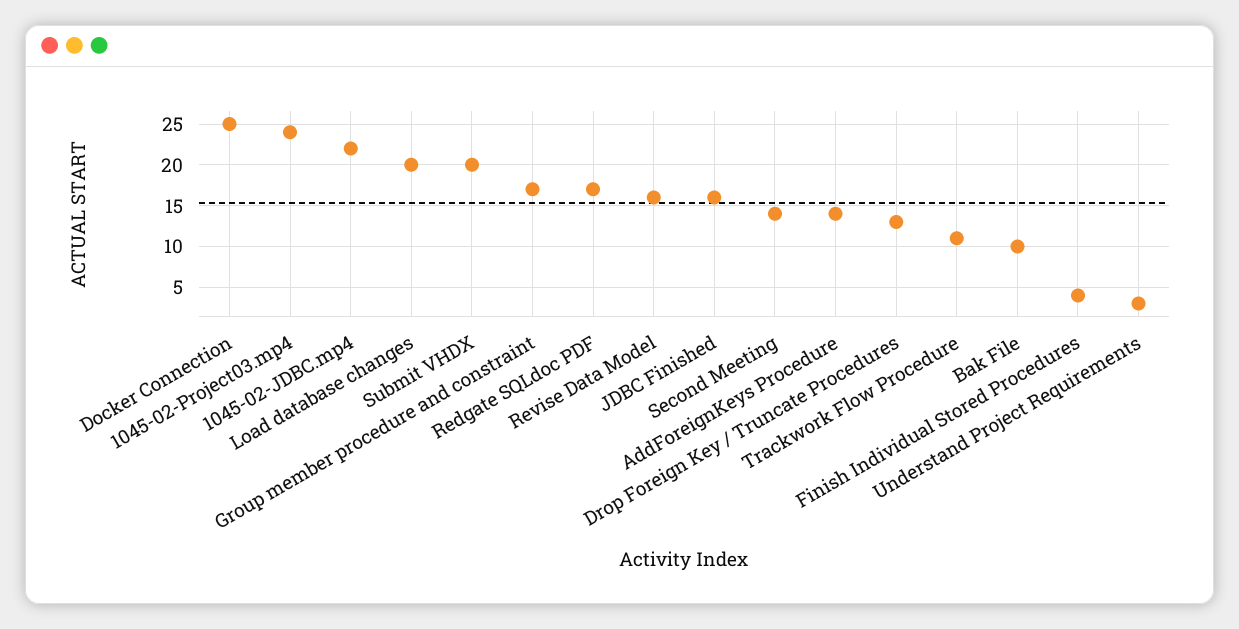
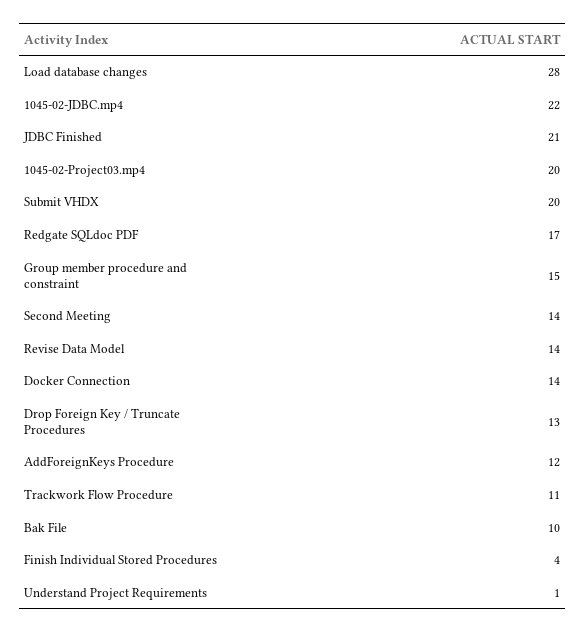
  {
-   "Docker Connection": 25,
+   "Docker Connection": 14,
-   "1045-02-Project03.mp4": 24,
+   "1045-02-Project03.mp4": 20,
    "1045-02-JDBC.mp4": 22,
-   "Load database changes": 20,
+   "Load database changes": 28,
    "Submit VHDX": 20,
-   "Group member procedure and constraint": 17,
+   "Group member procedure and constraint": 15,
    "Redgate SQLdoc PDF": 17,
-   "Revise Data Model": 16,
+   "Revise Data Model": 14,
-   "JDBC Finished": 16,
+   "JDBC Finished": 21,
    "Second Meeting": 14,
-   "AddForeignKeys Procedure": 14,
+   "AddForeignKeys Procedure": 12,
    "Drop Foreign Key / Truncate Procedures": 13,
    "Trackwork Flow Procedure": 11,
    "Bak File": 10,
    "Finish Individual Stored Procedures": 4,
-   "Understand Project Requirements": 3
+   "Understand Project Requirements": 1
  }

